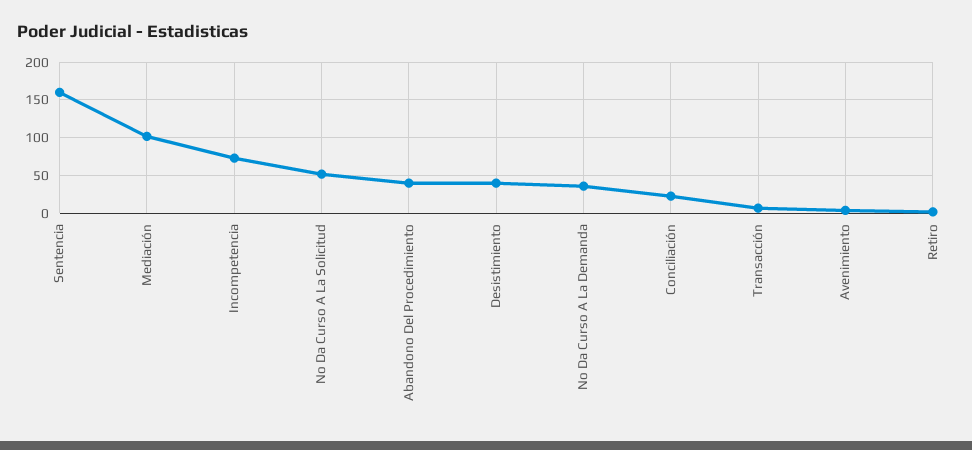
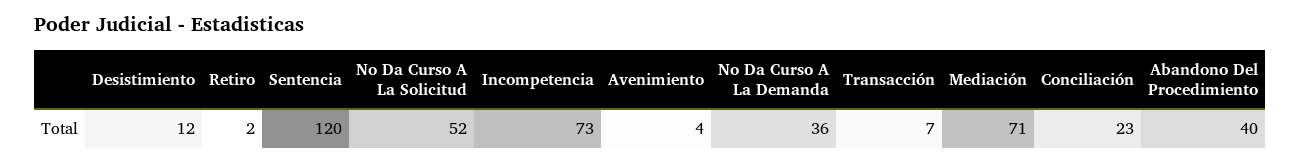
  {
-   "Sentencia": 160,
+   "Sentencia": 120,
-   "Mediación": 100,
+   "Mediación": 71,
    "Incompetencia": 73,
    "No Da Curso A La Solicitud": 52,
    "Abandono Del Procedimiento": 40,
-   "Desistimiento": 40,
+   "Desistimiento": 12,
    "No Da Curso A La Demanda": 36,
    "Conciliación": 23,
    "Transacción": 7,
    "Avenimiento": 4,
    "Retiro": 2
  }

